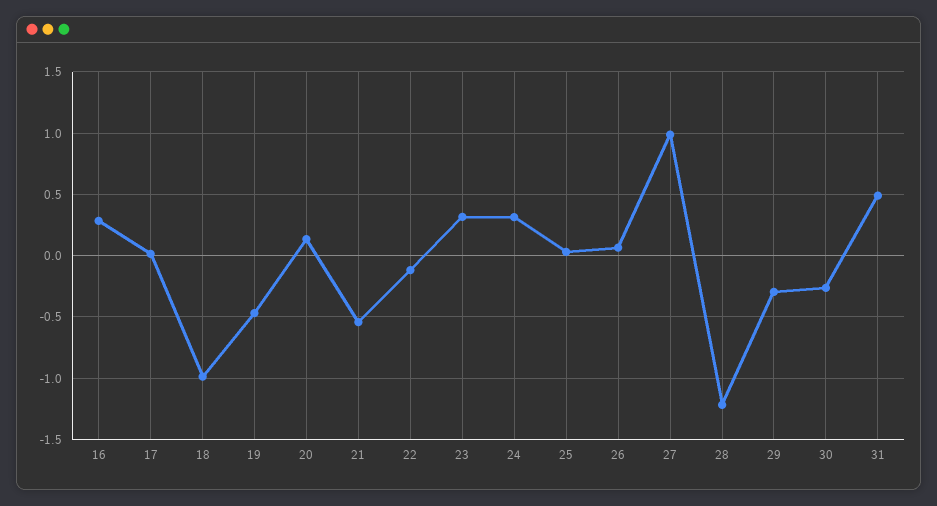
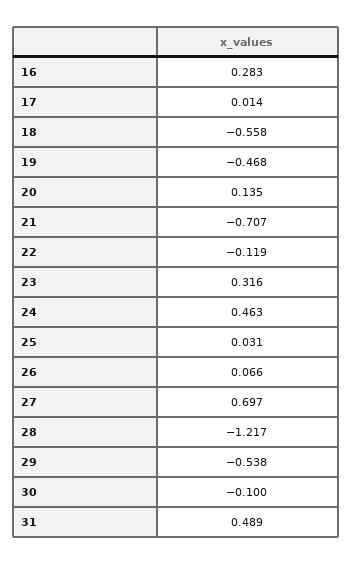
  {
    "16": 0.283,
    "17": 0.014,
-   "18": -1,
+   "18": -0.558,
    "19": -0.468,
    "20": 0.135,
-   "21": -0.55,
+   "21": -0.707,
    "22": -0.119,
    "23": 0.316,
-   "24": 0.3,
+   "24": 0.463,
    "25": 0.031,
    "26": 0.066,
-   "27": 1,
+   "27": 0.697,
    "28": -1.217,
-   "29": -0.3,
+   "29": -0.538,
-   "30": -0.25,
+   "30": -0.1,
    "31": 0.489
  }

